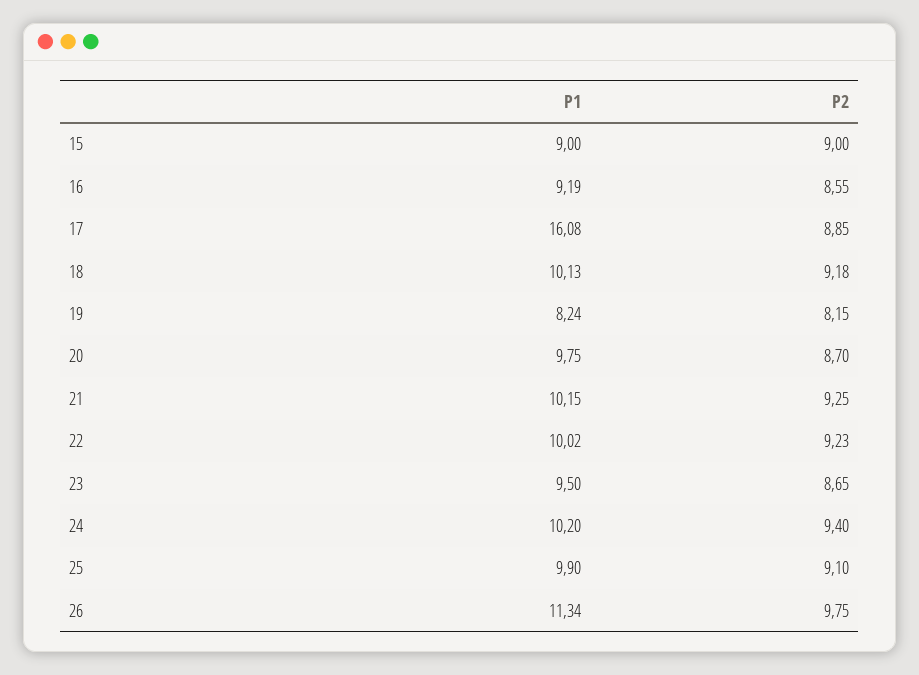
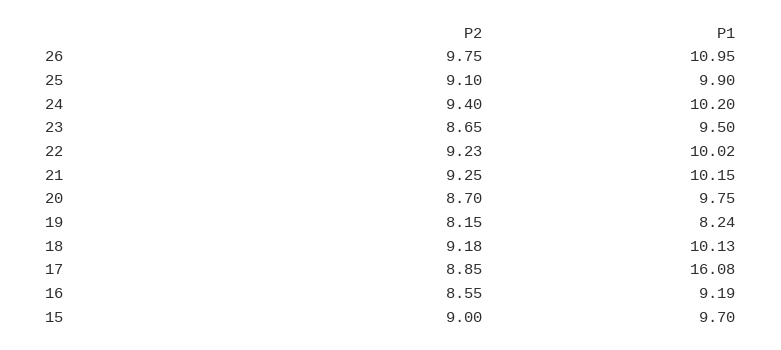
  {
    "P1": {
-     "15": 9,
+     "15": 9.7,
      "16": 9.19,
      "17": 16.08,
      "18": 10.13,
      "19": 8.24,
      "20": 9.75,
      "21": 10.15,
      "22": 10.02,
      "23": 9.5,
      "24": 10.2,
      "25": 9.9,
-     "26": 11.34
+     "26": 10.95
    },
    "P2": {
      "15": 9,
      "16": 8.55,
      "17": 8.85,
      "18": 9.18,
      "19": 8.15,
      "20": 8.7,
      "21": 9.25,
      "22": 9.23,
      "23": 8.65,
      "24": 9.4,
      "25": 9.1,
      "26": 9.75
    }
  }

